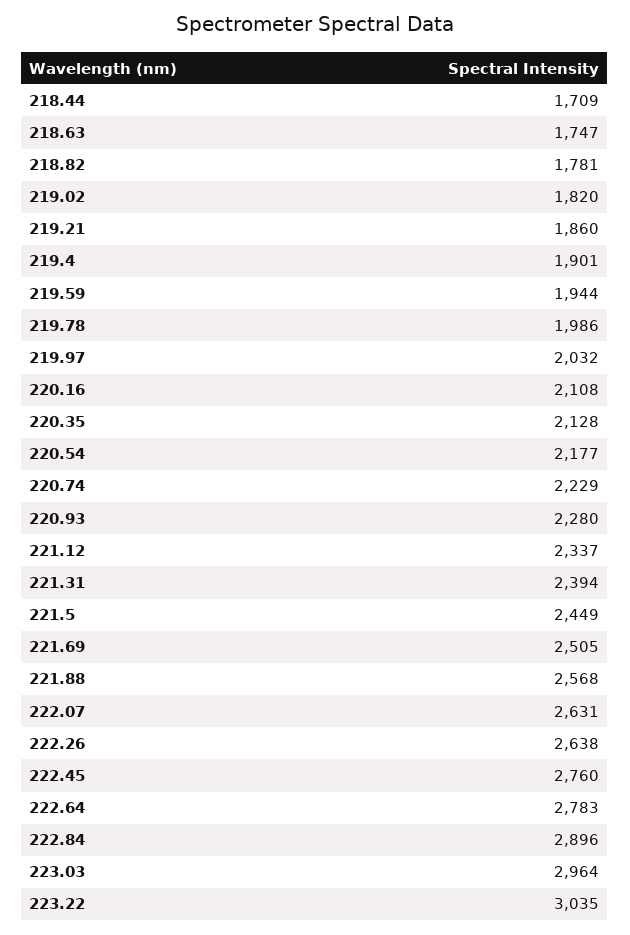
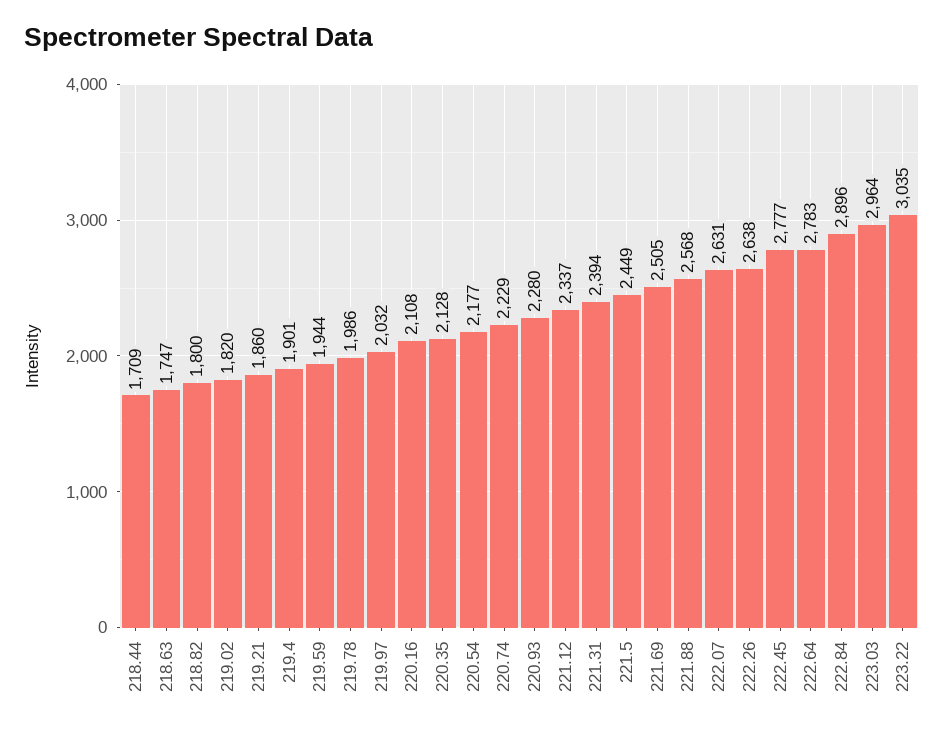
  {
    "218.44": 1709,
    "218.63": 1747,
-   "218.82": 1781,
+   "218.82": 1800,
    "219.02": 1820,
    "219.21": 1860,
    "219.4": 1901,
    "219.59": 1944,
    "219.78": 1986,
    "219.97": 2032,
    "220.16": 2108,
    "220.35": 2128,
    "220.54": 2177,
    "220.74": 2229,
    "220.93": 2280,
    "221.12": 2337,
    "221.31": 2394,
    "221.5": 2449,
    "221.69": 2505,
    "221.88": 2568,
    "222.07": 2631,
    "222.26": 2638,
-   "222.45": 2760,
+   "222.45": 2777,
    "222.64": 2783,
    "222.84": 2896,
    "223.03": 2964,
    "223.22": 3035
  }

